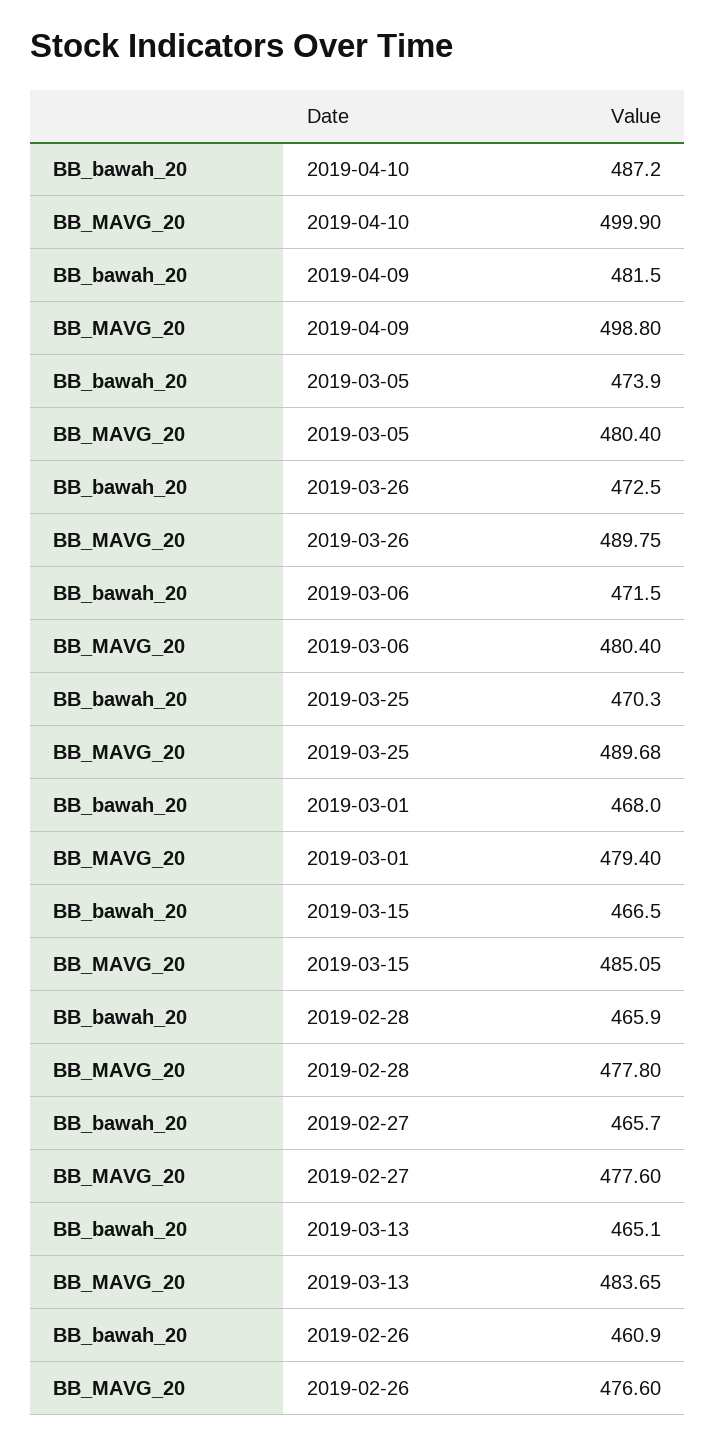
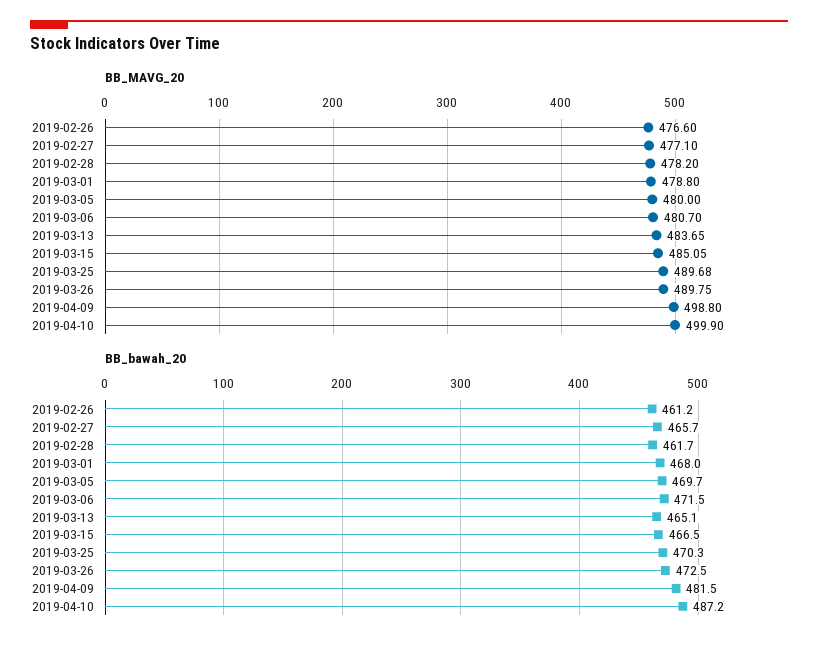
  {
    "BB_bawah_20": {
      "2019-04-10": 487.2,
      "2019-04-09": 481.5,
-     "2019-03-05": 473.9,
+     "2019-03-05": 469.7,
      "2019-03-26": 472.5,
      "2019-03-06": 471.5,
      "2019-03-25": 470.3,
      "2019-03-01": 468,
      "2019-03-15": 466.5,
-     "2019-02-28": 465.9,
+     "2019-02-28": 461.7,
      "2019-02-27": 465.7,
      "2019-03-13": 465.1,
-     "2019-02-26": 460.9
+     "2019-02-26": 461.2
    },
    "BB_MAVG_20": {
      "2019-04-10": 499.9,
      "2019-04-09": 498.8,
-     "2019-03-05": 480.4,
+     "2019-03-05": 480,
      "2019-03-26": 489.75,
-     "2019-03-06": 480.4,
+     "2019-03-06": 480.7,
      "2019-03-25": 489.68,
-     "2019-03-01": 479.4,
+     "2019-03-01": 478.8,
      "2019-03-15": 485.05,
-     "2019-02-28": 477.8,
+     "2019-02-28": 478.2,
-     "2019-02-27": 477.6,
+     "2019-02-27": 477.1,
      "2019-03-13": 483.65,
      "2019-02-26": 476.6
    }
  }

